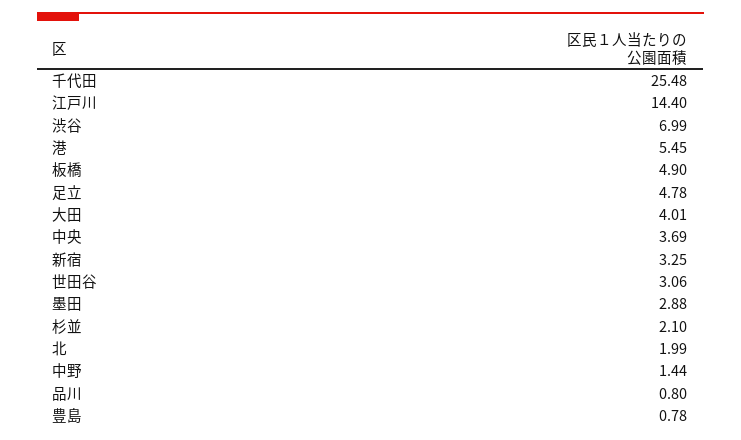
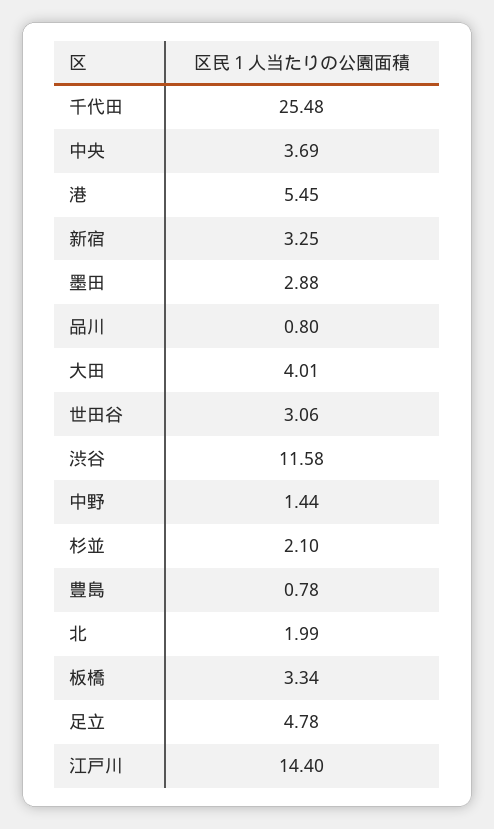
  {
    "千代田": 25.48,
    "江戸川": 14.4,
-   "渋谷": 6.99,
+   "渋谷": 11.58,
    "港": 5.45,
-   "板橋": 4.9,
+   "板橋": 3.34,
    "足立": 4.78,
    "大田": 4.01,
    "中央": 3.69,
    "新宿": 3.25,
    "世田谷": 3.06,
    "墨田": 2.88,
    "杉並": 2.1,
    "北": 1.99,
    "中野": 1.44,
    "品川": 0.8,
    "豊島": 0.78
  }

